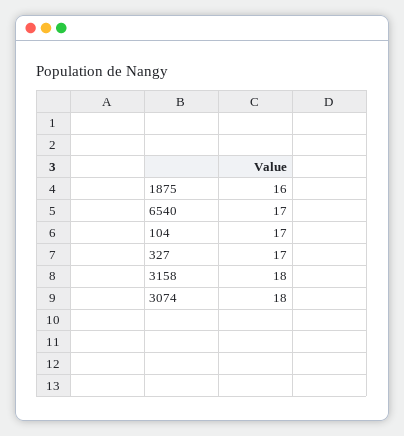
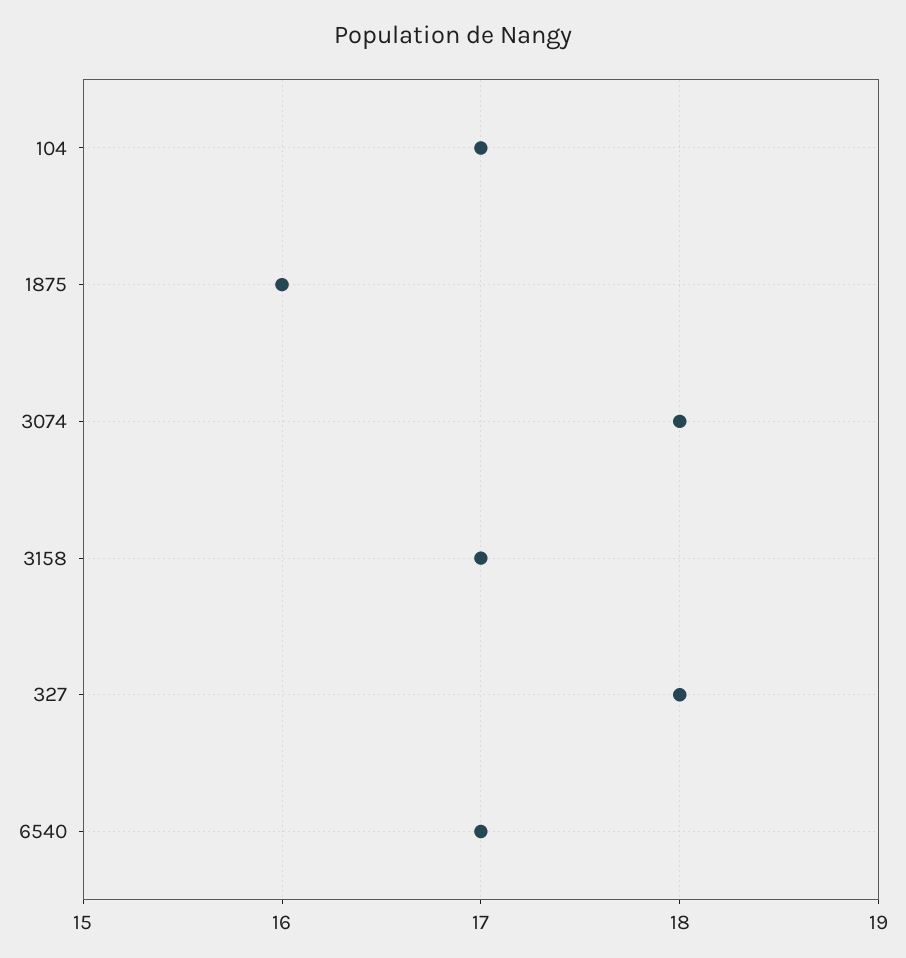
  {
    "1875": 16,
    "6540": 17,
    "104": 17,
-   "327": 17,
+   "327": 18,
-   "3158": 18,
+   "3158": 17,
    "3074": 18
  }

